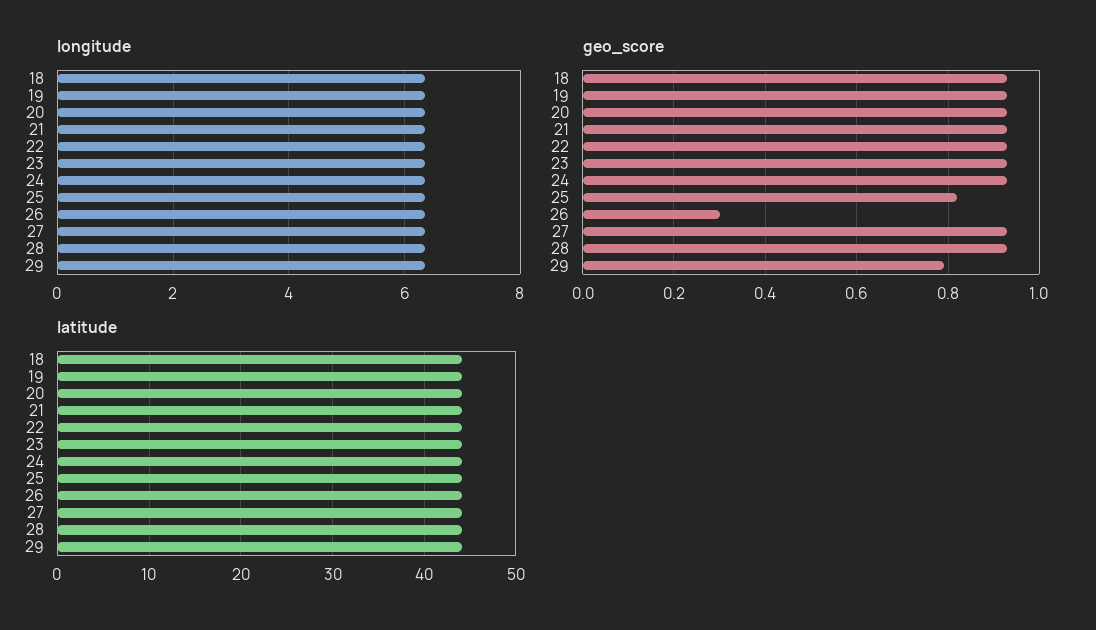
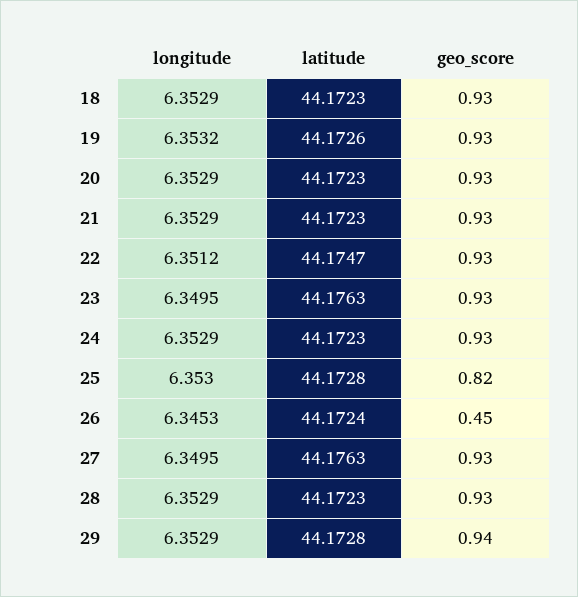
  {
    "longitude": {
      "18": 6.3529,
      "19": 6.3532,
      "20": 6.3529,
      "21": 6.3529,
      "22": 6.3512,
      "23": 6.3495,
      "24": 6.3529,
      "25": 6.353,
      "26": 6.3453,
      "27": 6.3495,
      "28": 6.3529,
      "29": 6.3529
    },
    "geo_score": {
      "18": 0.93,
      "19": 0.93,
      "20": 0.93,
      "21": 0.93,
      "22": 0.93,
      "23": 0.93,
      "24": 0.93,
      "25": 0.82,
-     "26": 0.3,
+     "26": 0.45,
      "27": 0.93,
      "28": 0.93,
-     "29": 0.8
+     "29": 0.94
    },
    "latitude": {
      "18": 44.1723,
      "19": 44.1726,
      "20": 44.1723,
      "21": 44.1723,
      "22": 44.1747,
      "23": 44.1763,
      "24": 44.1723,
      "25": 44.1728,
      "26": 44.1724,
      "27": 44.1763,
      "28": 44.1723,
      "29": 44.1728
    }
  }

